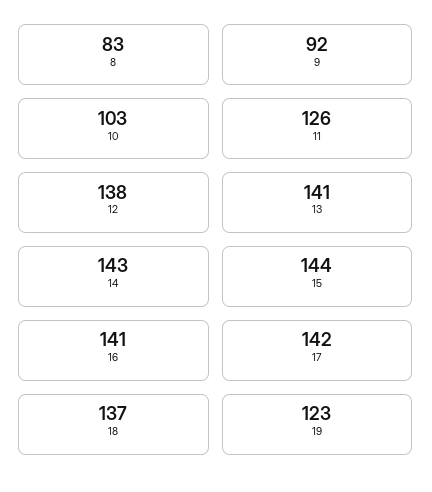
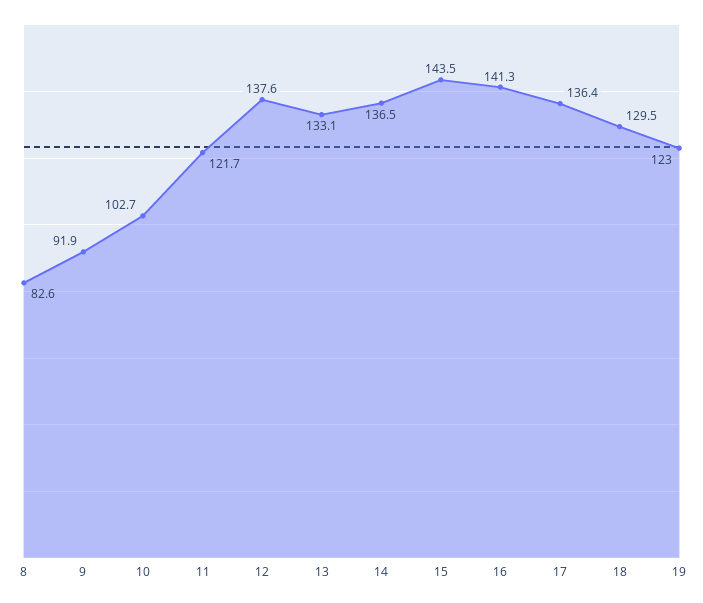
  {
    "8": 82.6,
    "9": 91.9,
    "10": 102.7,
-   "11": 126,
+   "11": 121.7,
    "12": 137.6,
-   "13": 141,
+   "13": 133.1,
-   "14": 143,
+   "14": 136.5,
    "15": 143.5,
    "16": 141.3,
-   "17": 142,
+   "17": 136.4,
-   "18": 137,
+   "18": 129.5,
    "19": 123
  }

